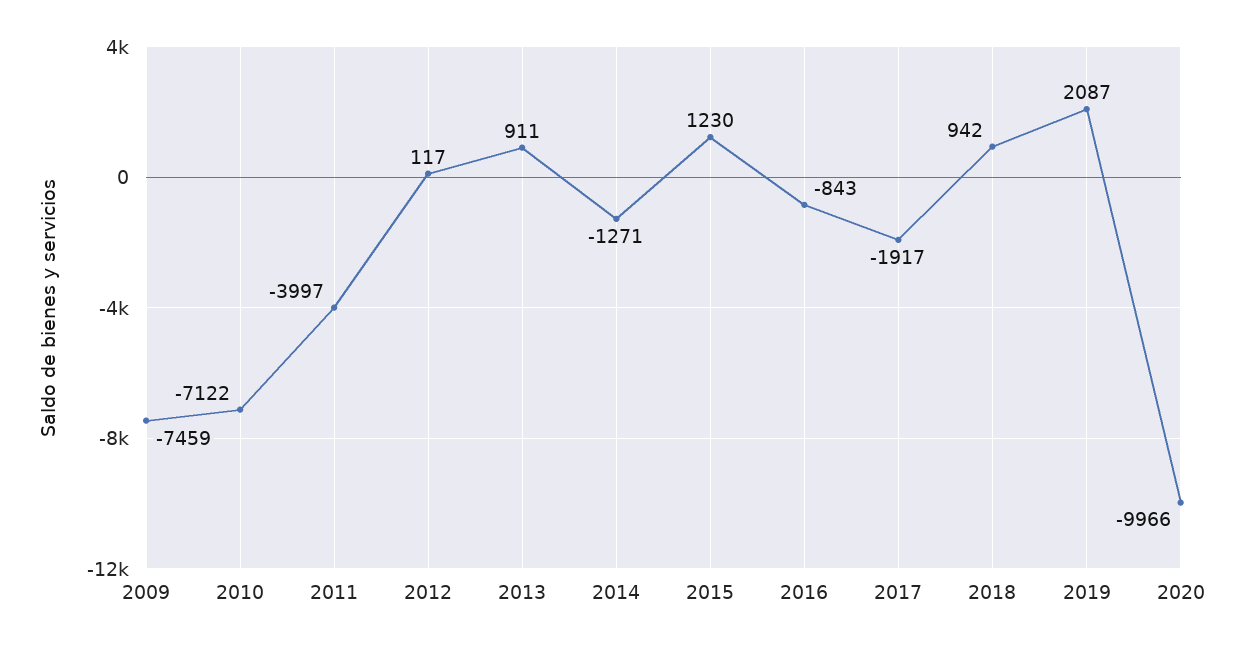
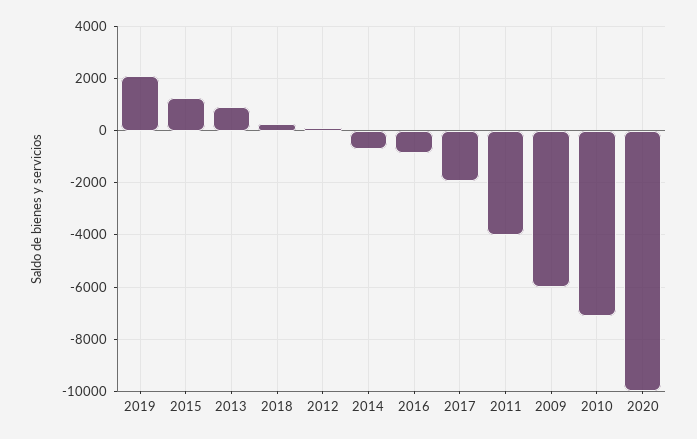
  {
-   "2009": -7459,
+   "2009": -6000,
    "2010": -7122,
    "2011": -3997,
    "2012": 117,
    "2013": 911,
-   "2014": -1271,
+   "2014": -750,
    "2015": 1230,
    "2016": -843,
    "2017": -1917,
-   "2018": 942,
+   "2018": 250,
    "2019": 2087,
    "2020": -9966
  }

